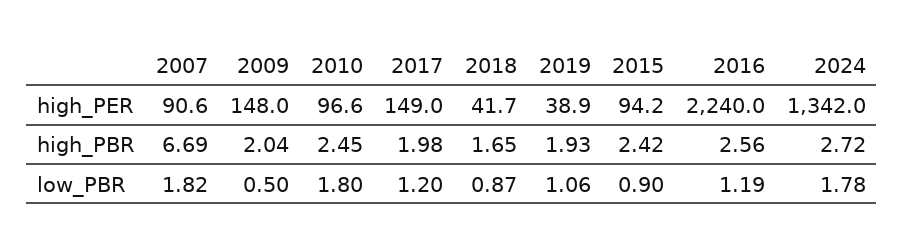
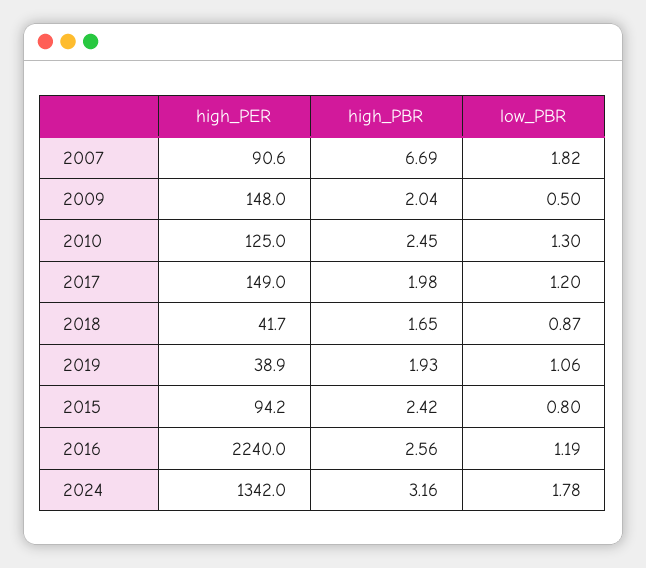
  {
    "2007": {
      "high_PER": 90.6,
      "high_PBR": 6.69,
      "low_PBR": 1.82
    },
    "2009": {
      "high_PER": 148,
      "high_PBR": 2.04,
      "low_PBR": 0.5
    },
    "2010": {
-     "high_PER": 96.6,
+     "high_PER": 125,
      "high_PBR": 2.45,
-     "low_PBR": 1.8
+     "low_PBR": 1.3
    },
    "2017": {
      "high_PER": 149,
      "high_PBR": 1.98,
      "low_PBR": 1.2
    },
    "2018": {
      "high_PER": 41.7,
      "high_PBR": 1.65,
      "low_PBR": 0.87
    },
    "2019": {
      "high_PER": 38.9,
      "high_PBR": 1.93,
      "low_PBR": 1.06
    },
    "2015": {
      "high_PER": 94.2,
      "high_PBR": 2.42,
-     "low_PBR": 0.9
+     "low_PBR": 0.8
    },
    "2016": {
      "high_PER": 2240,
      "high_PBR": 2.56,
      "low_PBR": 1.19
    },
    "2024": {
      "high_PER": 1342,
-     "high_PBR": 2.72,
+     "high_PBR": 3.16,
      "low_PBR": 1.78
    }
  }

